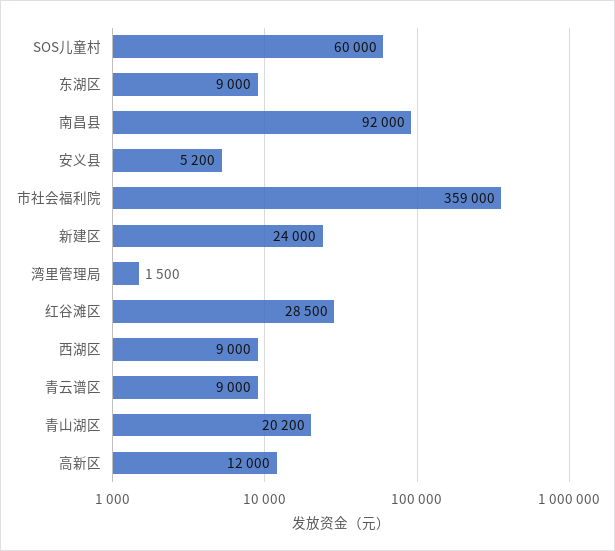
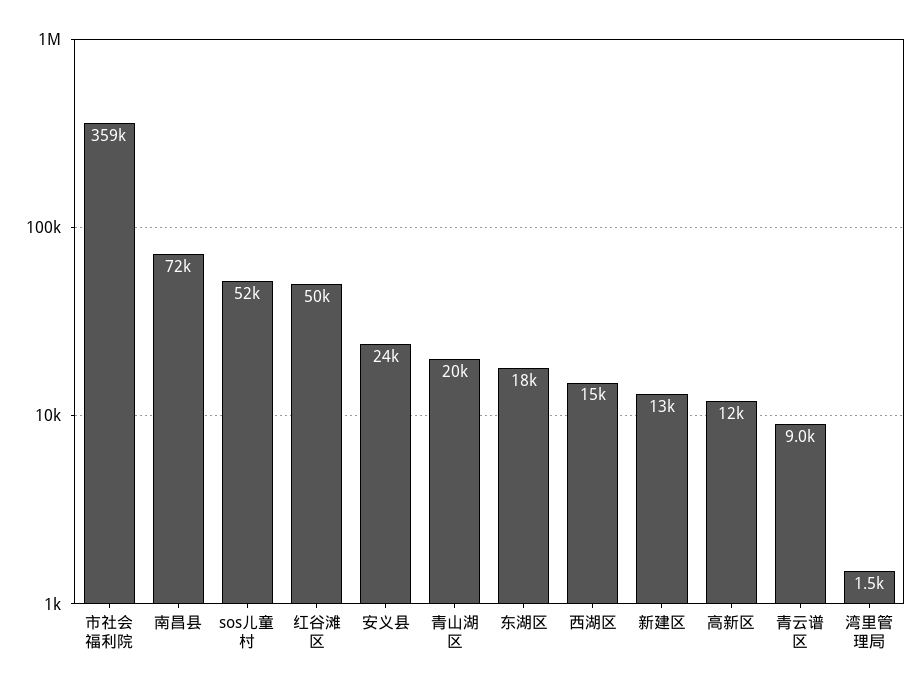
  {
-   "SOS儿童村": 60000,
+   "SOS儿童村": 52000,
-   "东湖区": 9000,
+   "东湖区": 18000,
-   "南昌县": 92000,
+   "南昌县": 72000,
-   "安义县": 5200,
+   "安义县": 24000,
    "市社会福利院": 359000,
-   "新建区": 24000,
+   "新建区": 13000,
    "湾里管理局": 1500,
-   "红谷滩区": 28500,
+   "红谷滩区": 50000,
-   "西湖区": 9000,
+   "西湖区": 15000,
    "青云谱区": 9000,
    "青山湖区": 20200,
    "高新区": 12000
  }

